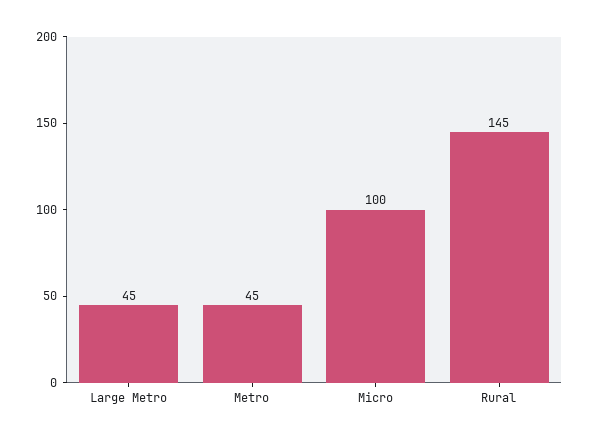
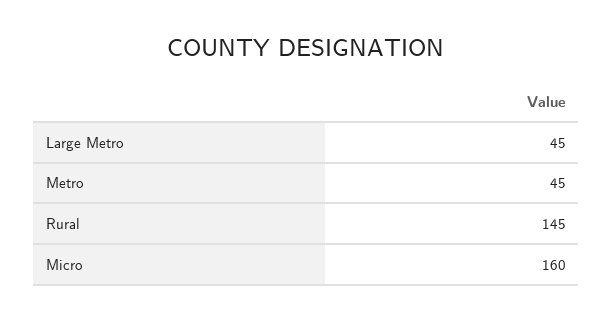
  {
    "Large Metro": 45,
    "Metro": 45,
-   "Micro": 100,
+   "Micro": 160,
    "Rural": 145
  }

